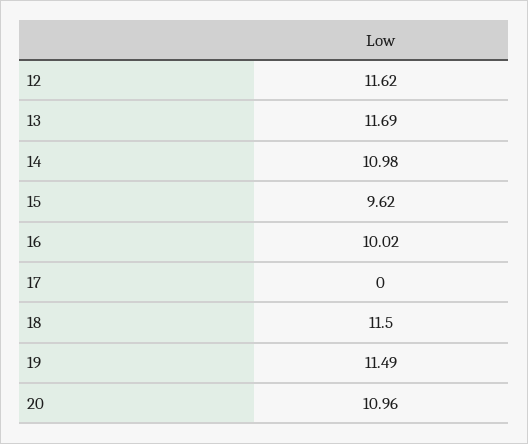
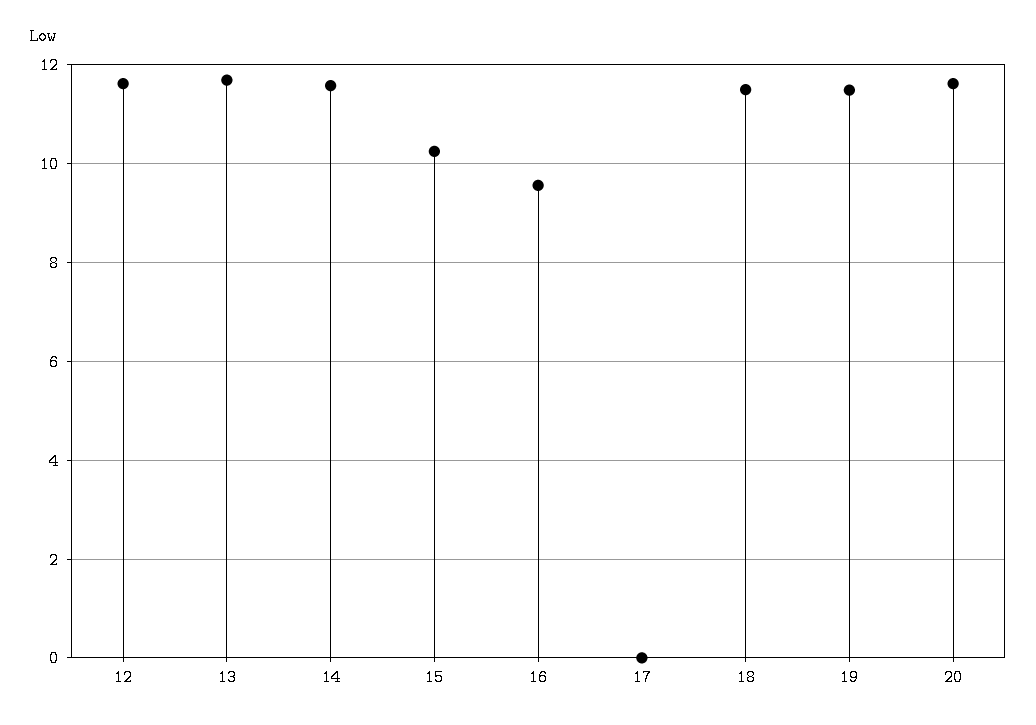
  {
    "12": 11.62,
    "13": 11.69,
-   "14": 10.98,
+   "14": 11.6,
-   "15": 9.62,
+   "15": 10.2,
-   "16": 10.02,
+   "16": 9.6,
    "17": 0,
    "18": 11.5,
    "19": 11.49,
-   "20": 10.96
+   "20": 11.6
  }

